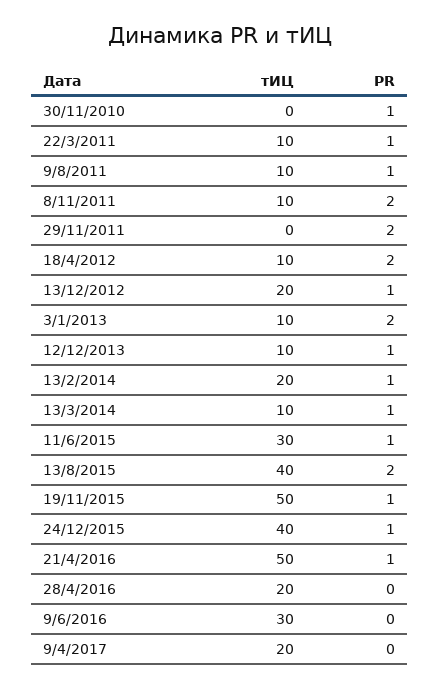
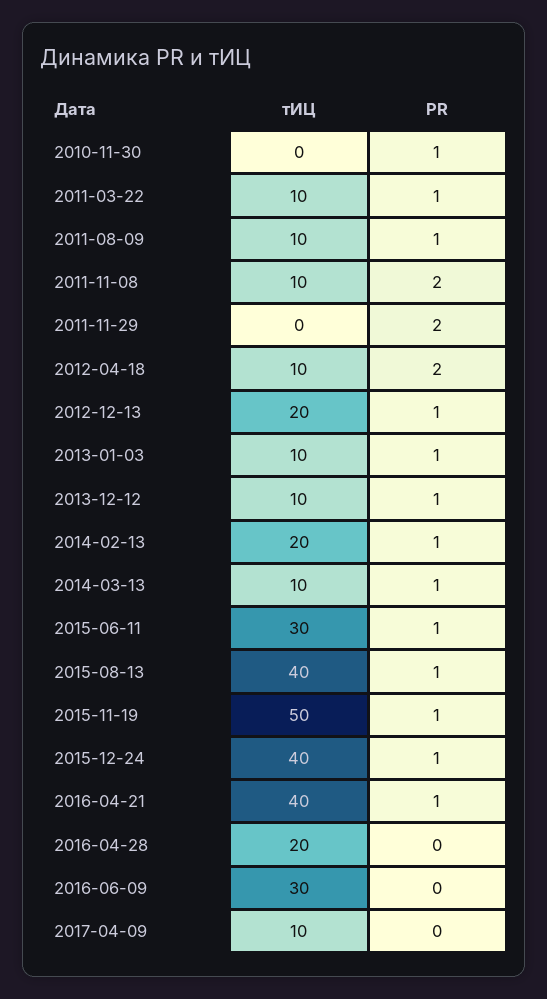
  {
    "тИЦ": {
      "30/11/2010": 0,
      "22/3/2011": 10,
      "9/8/2011": 10,
      "8/11/2011": 10,
      "29/11/2011": 0,
      "18/4/2012": 10,
      "13/12/2012": 20,
      "3/1/2013": 10,
      "12/12/2013": 10,
      "13/2/2014": 20,
      "13/3/2014": 10,
      "11/6/2015": 30,
      "13/8/2015": 40,
      "19/11/2015": 50,
      "24/12/2015": 40,
-     "21/4/2016": 50,
+     "21/4/2016": 40,
      "28/4/2016": 20,
      "9/6/2016": 30,
-     "9/4/2017": 20
+     "9/4/2017": 10
    },
    "PR": {
      "30/11/2010": 1,
      "22/3/2011": 1,
      "9/8/2011": 1,
      "8/11/2011": 2,
      "29/11/2011": 2,
      "18/4/2012": 2,
      "13/12/2012": 1,
-     "3/1/2013": 2,
+     "3/1/2013": 1,
      "12/12/2013": 1,
      "13/2/2014": 1,
      "13/3/2014": 1,
      "11/6/2015": 1,
-     "13/8/2015": 2,
+     "13/8/2015": 1,
      "19/11/2015": 1,
      "24/12/2015": 1,
      "21/4/2016": 1,
      "28/4/2016": 0,
      "9/6/2016": 0,
      "9/4/2017": 0
    }
  }

